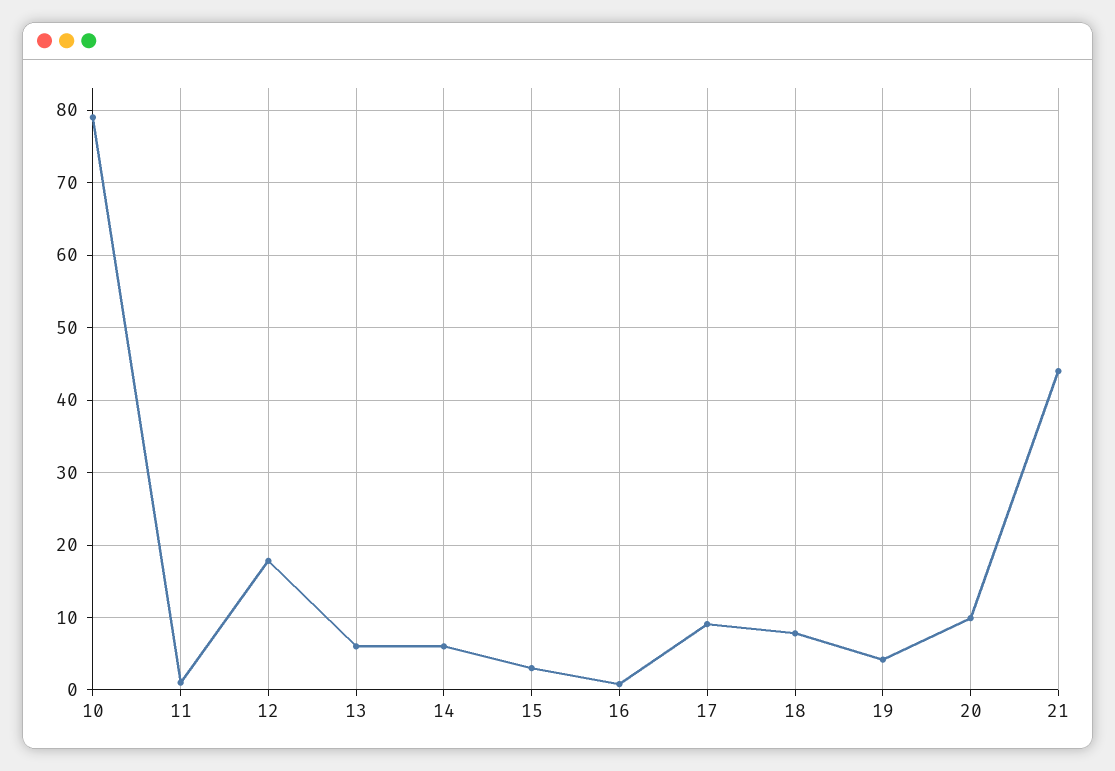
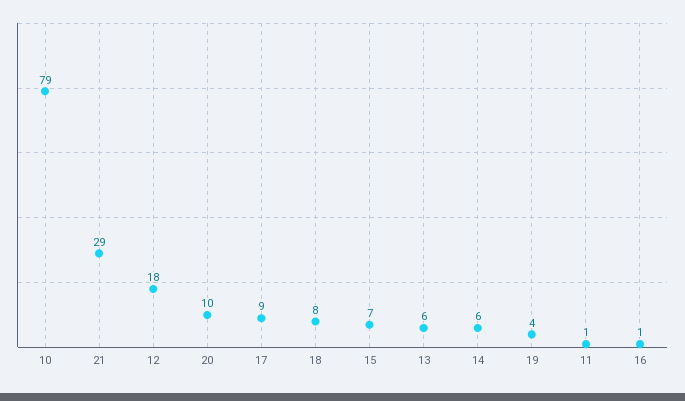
  {
    "10": 79,
    "11": 1,
    "12": 18,
    "13": 6,
    "14": 6,
-   "15": 3,
+   "15": 7,
    "16": 1,
    "17": 9,
    "18": 8,
    "19": 4,
    "20": 10,
-   "21": 44
+   "21": 29
  }

